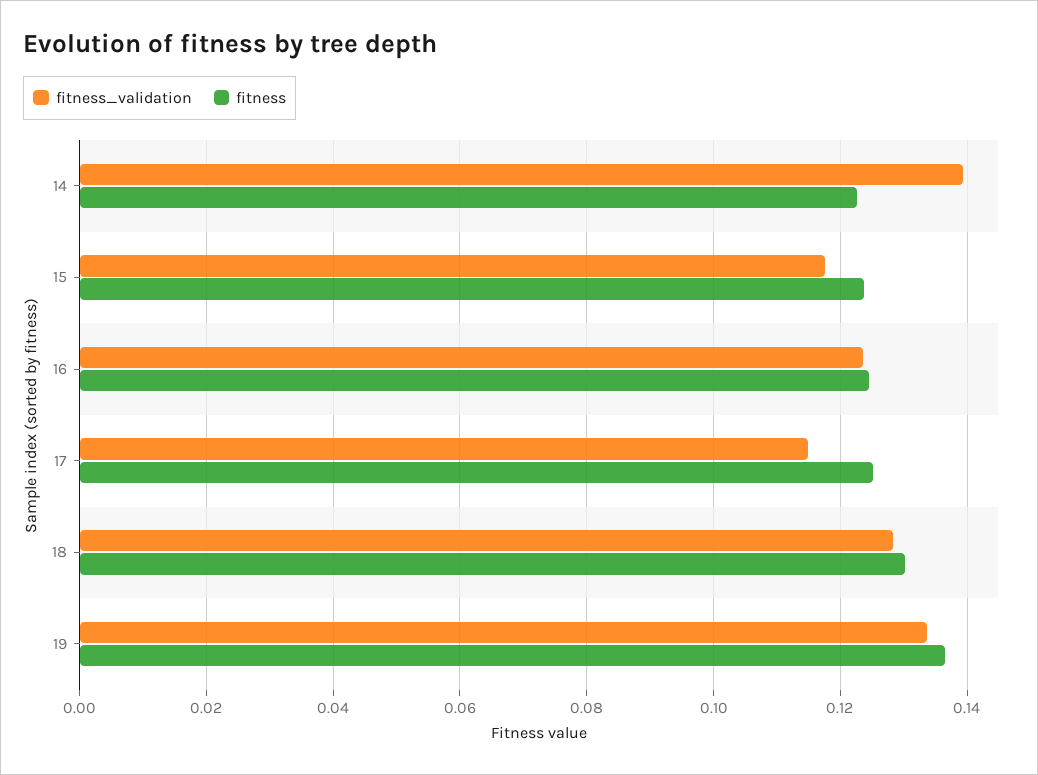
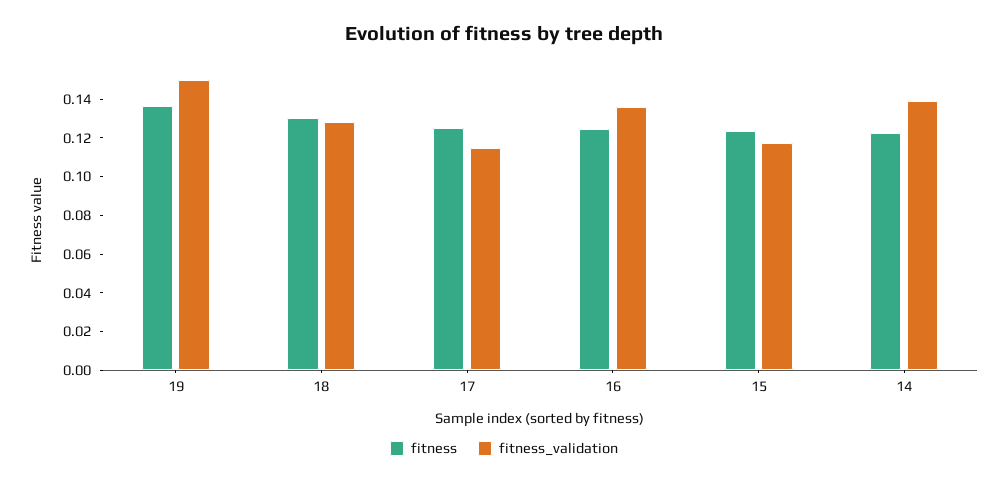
  {
    "fitness_validation": {
      "14": 0.14,
      "15": 0.118,
-     "16": 0.124,
+     "16": 0.135,
      "17": 0.114,
      "18": 0.128,
-     "19": 0.134
+     "19": 0.15
    },
    "fitness": {
      "14": 0.122,
      "15": 0.124,
      "16": 0.124,
      "17": 0.126,
      "18": 0.13,
      "19": 0.136
    }
  }

